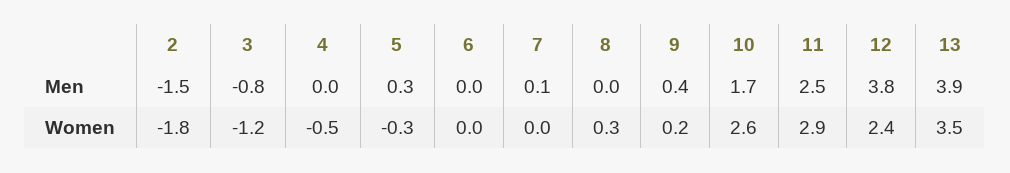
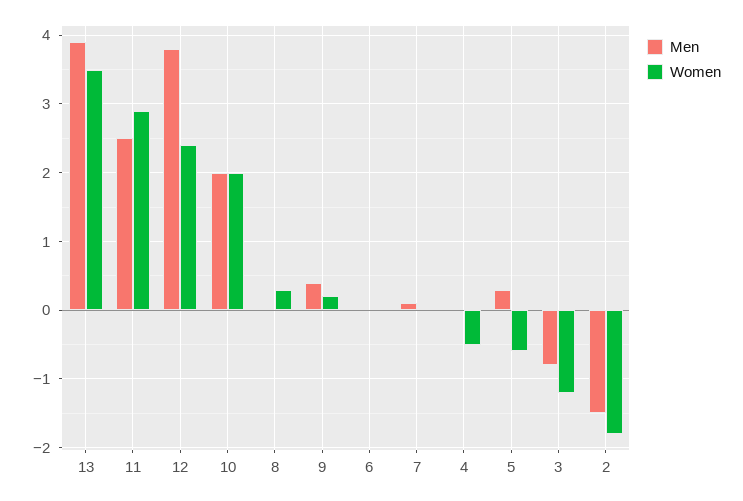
  {
    "Men": {
      "2": -1.5,
      "3": -0.8,
      "4": 0,
      "5": 0.3,
      "6": 0,
      "7": 0.1,
      "8": 0,
      "9": 0.4,
-     "10": 1.7,
+     "10": 2,
      "11": 2.5,
      "12": 3.8,
      "13": 3.9
    },
    "Women": {
      "2": -1.8,
      "3": -1.2,
      "4": -0.5,
-     "5": -0.3,
+     "5": -0.6,
      "6": 0,
      "7": 0,
      "8": 0.3,
      "9": 0.2,
-     "10": 2.6,
+     "10": 2,
      "11": 2.9,
      "12": 2.4,
      "13": 3.5
    }
  }

